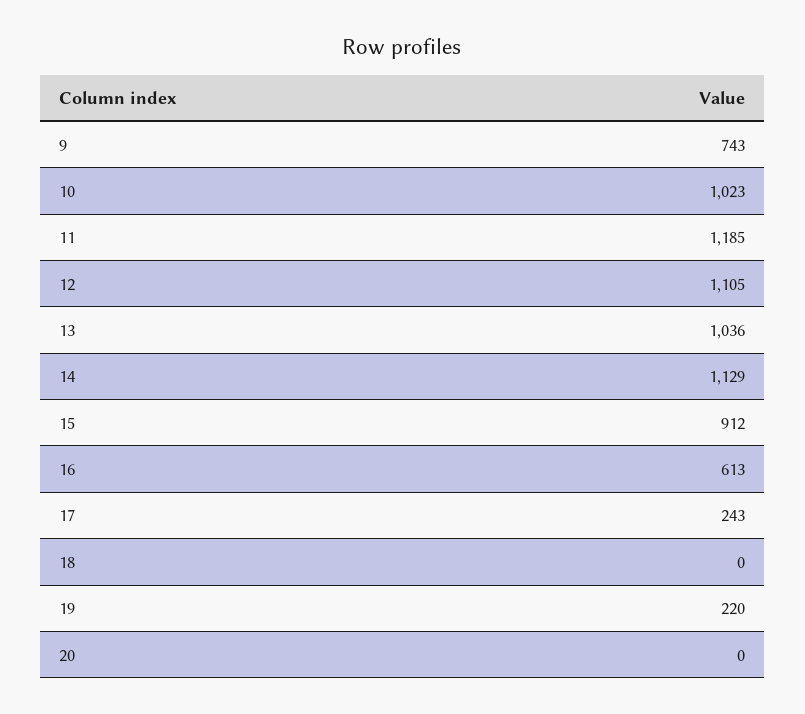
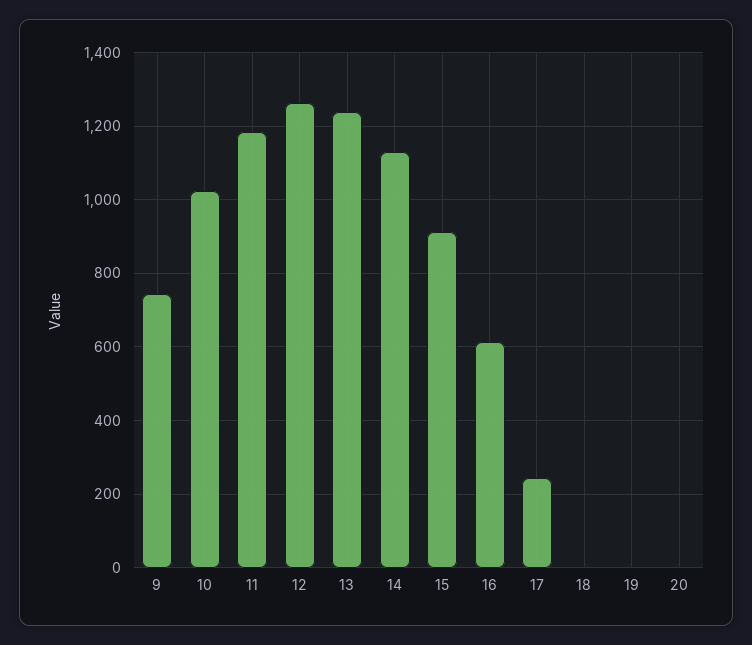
  {
    "9": 743,
    "10": 1023,
    "11": 1185,
-   "12": 1105,
+   "12": 1260,
-   "13": 1036,
+   "13": 1240,
    "14": 1129,
    "15": 912,
    "16": 613,
    "17": 243,
    "18": 0,
-   "19": 220,
+   "19": 0,
    "20": 0
  }

